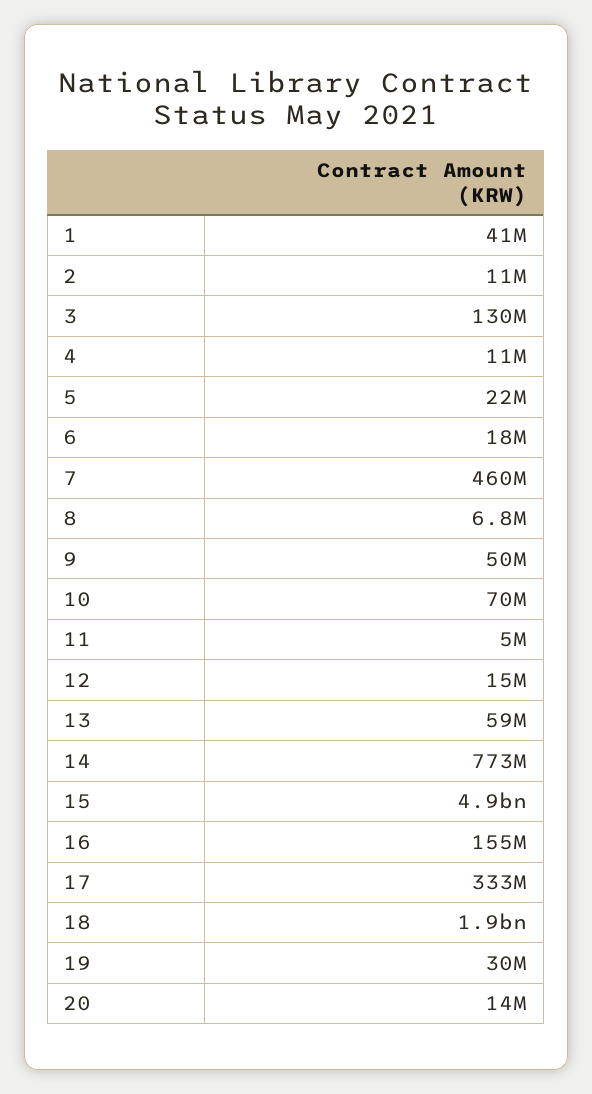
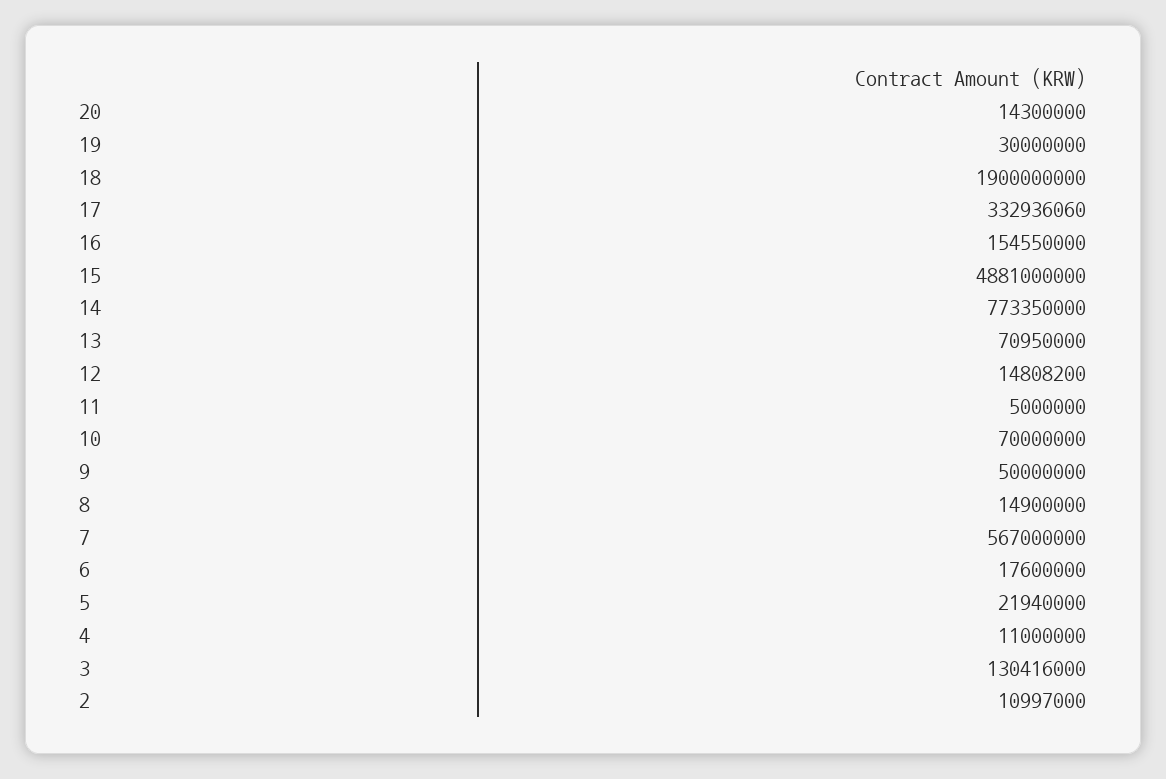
  {
-   "1": 41000000,
    "2": 10997000,
    "3": 130416000,
    "4": 11000000,
    "5": 21940000,
    "6": 17600000,
-   "7": 460000000,
+   "7": 567000000,
-   "8": 6800000,
+   "8": 14900000,
    "9": 50000000,
    "10": 70000000,
    "11": 5000000,
    "12": 14808200,
-   "13": 59000000,
+   "13": 70950000,
    "14": 773350000,
    "15": 4881000000,
    "16": 154550000,
    "17": 332936060,
    "18": 1900000000,
    "19": 30000000,
    "20": 14300000
  }

